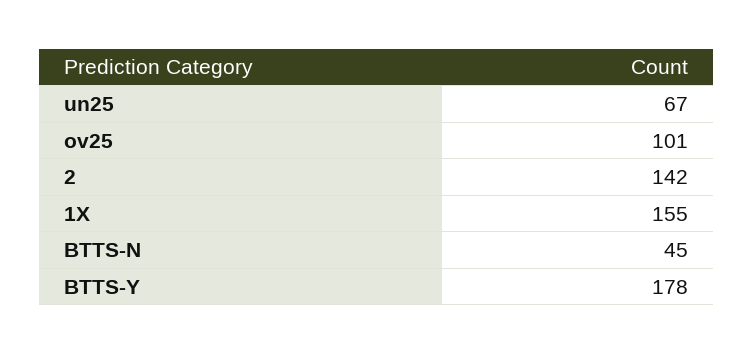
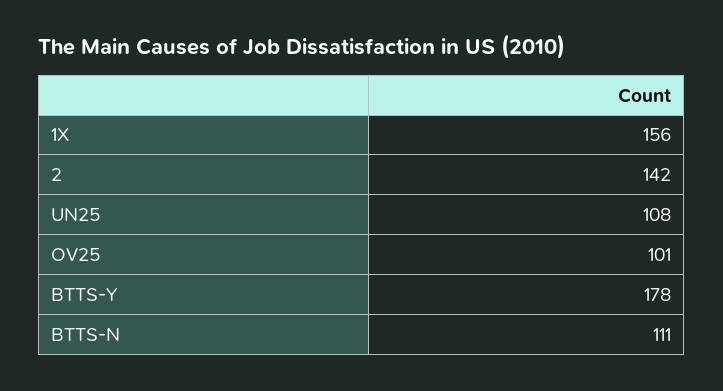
  {
-   "un25": 67,
+   "un25": 108,
    "ov25": 101,
    "2": 142,
-   "1X": 155,
+   "1X": 156,
-   "BTTS-N": 45,
+   "BTTS-N": 111,
    "BTTS-Y": 178
  }

